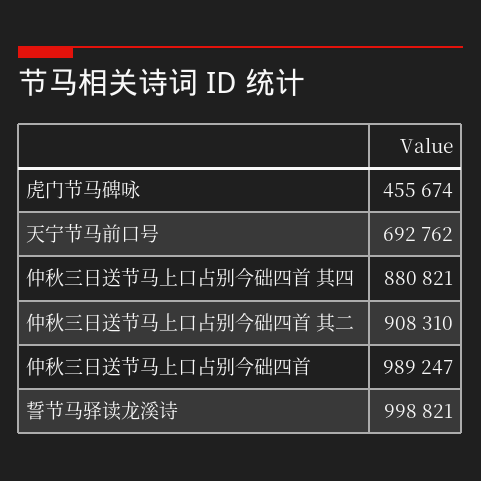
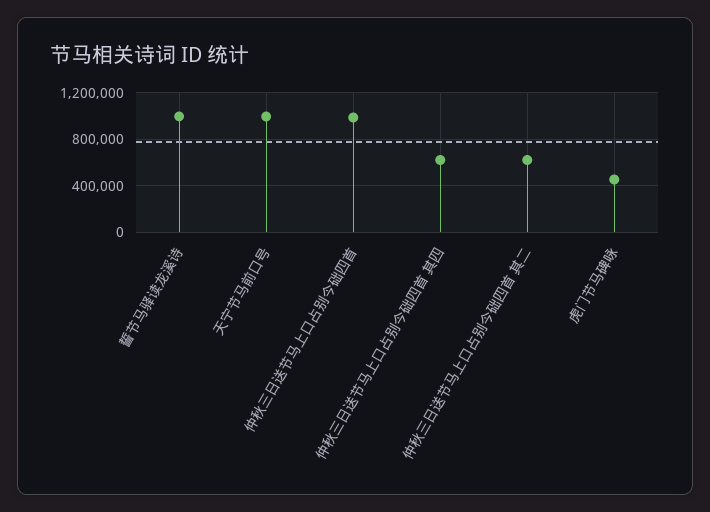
  {
    "虎门节马碑咏": 455674,
-   "天宁节马前口号": 692762,
+   "天宁节马前口号": 1000000,
-   "仲秋三日送节马上口占别今础四首 其四": 880821,
+   "仲秋三日送节马上口占别今础四首 其四": 600000,
-   "仲秋三日送节马上口占别今础四首 其二": 908310,
+   "仲秋三日送节马上口占别今础四首 其二": 600000,
    "仲秋三日送节马上口占别今础四首": 989247,
    "誓节马驿读龙溪诗": 998821
  }

